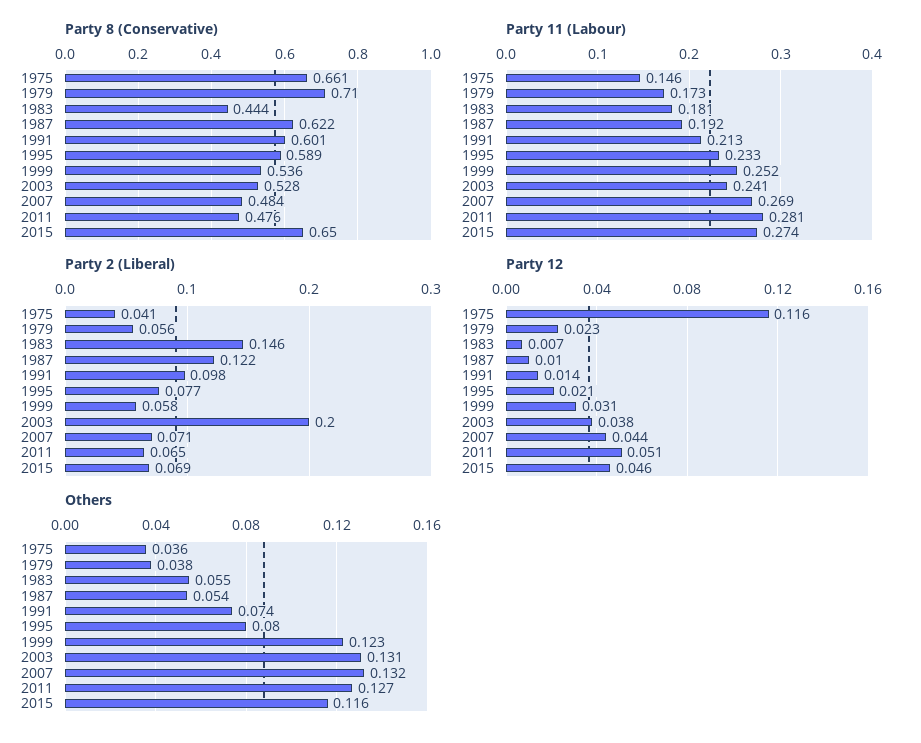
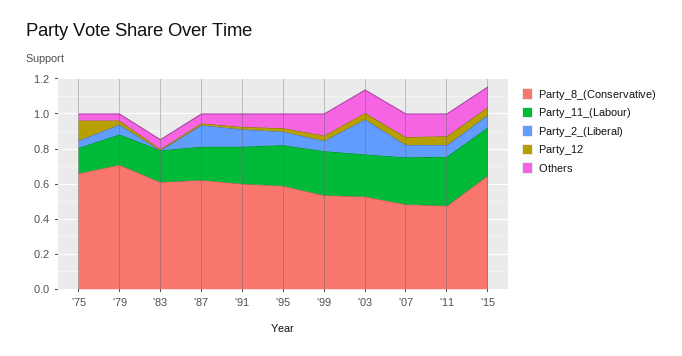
  {
    "Party 8 (Conservative)": {
      "1975": 0.661,
      "1979": 0.71,
-     "1983": 0.444,
+     "1983": 0.6,
      "1987": 0.622,
      "1991": 0.601,
      "1995": 0.589,
      "1999": 0.536,
      "2003": 0.528,
      "2007": 0.484,
      "2011": 0.476,
      "2015": 0.65
    },
    "Party 11 (Labour)": {
      "1975": 0.146,
      "1979": 0.173,
      "1983": 0.181,
      "1987": 0.192,
      "1991": 0.213,
      "1995": 0.233,
      "1999": 0.252,
      "2003": 0.241,
      "2007": 0.269,
      "2011": 0.281,
      "2015": 0.274
    },
    "Party 2 (Liberal)": {
      "1975": 0.041,
      "1979": 0.056,
-     "1983": 0.146,
+     "1983": 0,
      "1987": 0.122,
      "1991": 0.098,
      "1995": 0.077,
      "1999": 0.058,
      "2003": 0.2,
      "2007": 0.071,
      "2011": 0.065,
      "2015": 0.069
    },
    "Party 12": {
      "1975": 0.116,
      "1979": 0.023,
      "1983": 0.007,
      "1987": 0.01,
      "1991": 0.014,
      "1995": 0.021,
      "1999": 0.031,
      "2003": 0.038,
      "2007": 0.044,
      "2011": 0.051,
      "2015": 0.046
    },
    "Others": {
      "1975": 0.036,
      "1979": 0.038,
      "1983": 0.055,
      "1987": 0.054,
      "1991": 0.074,
      "1995": 0.08,
      "1999": 0.123,
      "2003": 0.131,
      "2007": 0.132,
      "2011": 0.127,
      "2015": 0.116
    }
  }

